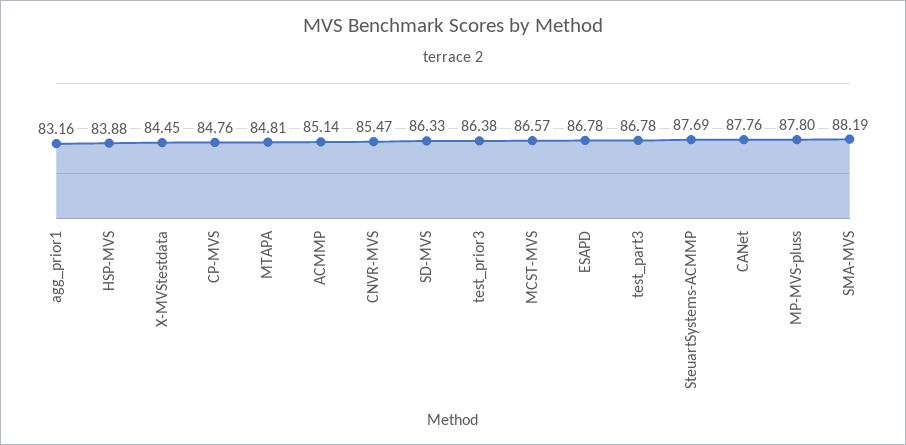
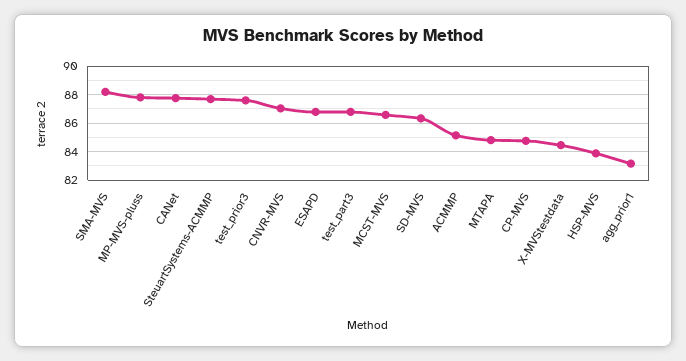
  {
    "agg_prior1": 83.16,
    "HSP-MVS": 83.88,
    "X-MVStestdata": 84.45,
    "CP-MVS": 84.76,
    "MTAPA": 84.81,
    "ACMMP": 85.14,
-   "CNVR-MVS": 85.47,
+   "CNVR-MVS": 87,
    "SD-MVS": 86.33,
-   "test_prior3": 86.38,
+   "test_prior3": 87.5,
    "MCST-MVS": 86.57,
    "ESAPD": 86.78,
    "test_part3": 86.78,
    "SteuartSystems-ACMMP": 87.69,
    "CANet": 87.76,
    "MP-MVS-pluss": 87.8,
    "SMA-MVS": 88.19
  }

